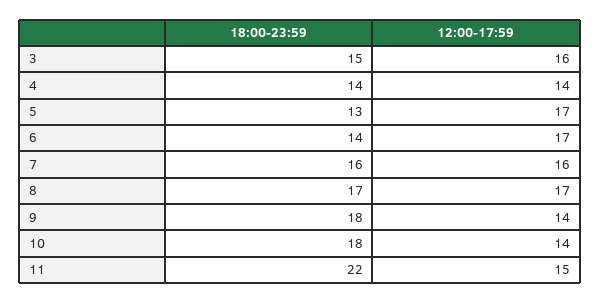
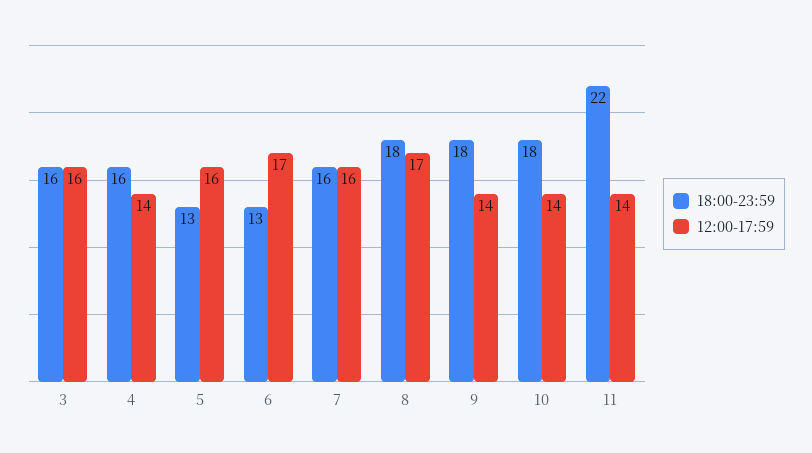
  {
    "18:00-23:59": {
-     "3": 15,
+     "3": 16,
-     "4": 14,
+     "4": 16,
      "5": 13,
-     "6": 14,
+     "6": 13,
      "7": 16,
-     "8": 17,
+     "8": 18,
      "9": 18,
      "10": 18,
      "11": 22
    },
    "12:00-17:59": {
      "3": 16,
      "4": 14,
-     "5": 17,
+     "5": 16,
      "6": 17,
      "7": 16,
      "8": 17,
      "9": 14,
      "10": 14,
-     "11": 15
+     "11": 14
    }
  }

